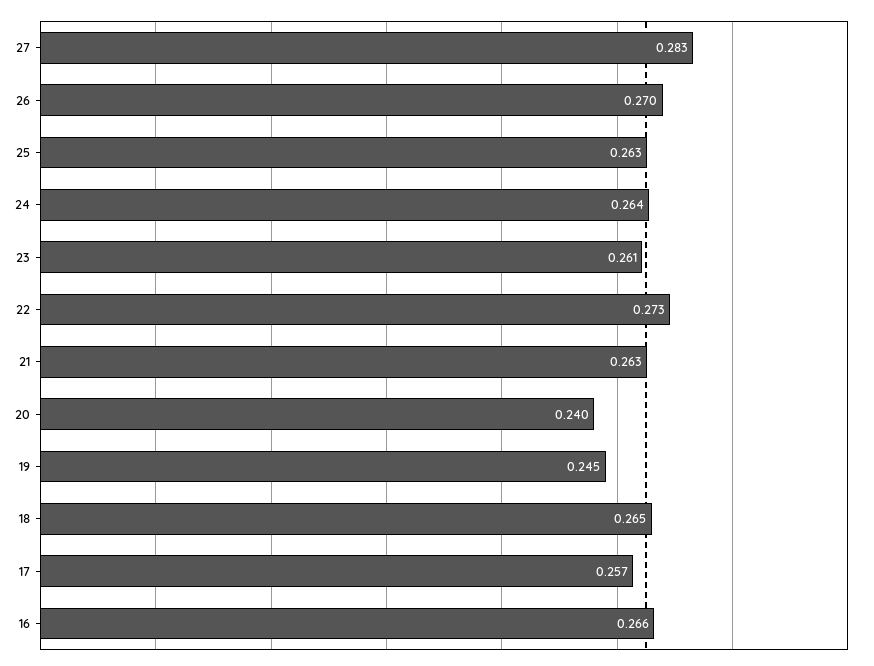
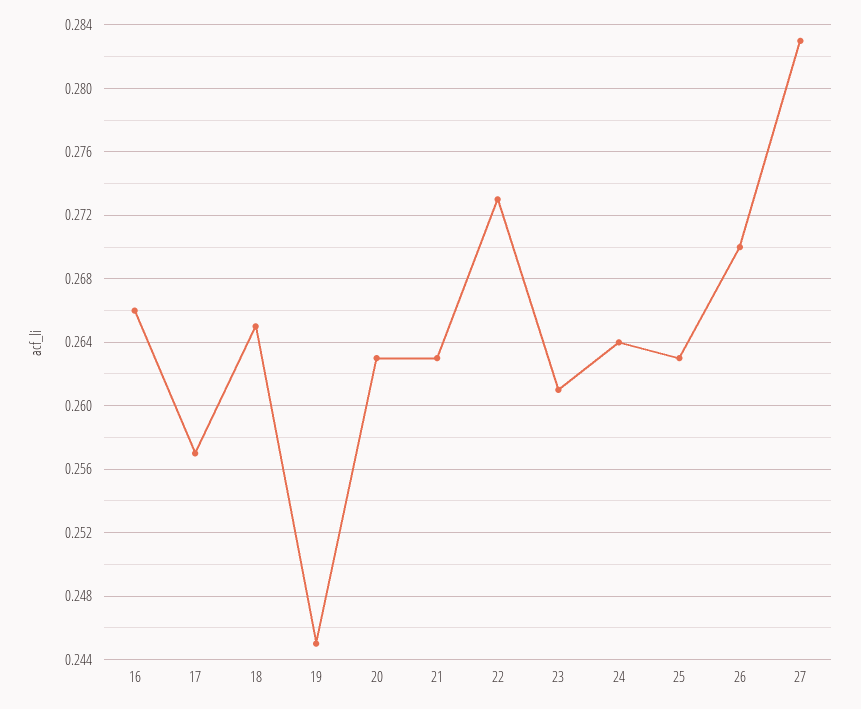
  {
    "27": 0.283,
    "26": 0.27,
    "25": 0.263,
    "24": 0.264,
    "23": 0.261,
    "22": 0.273,
    "21": 0.263,
-   "20": 0.24,
+   "20": 0.263,
    "19": 0.245,
    "18": 0.265,
    "17": 0.257,
    "16": 0.266
  }

